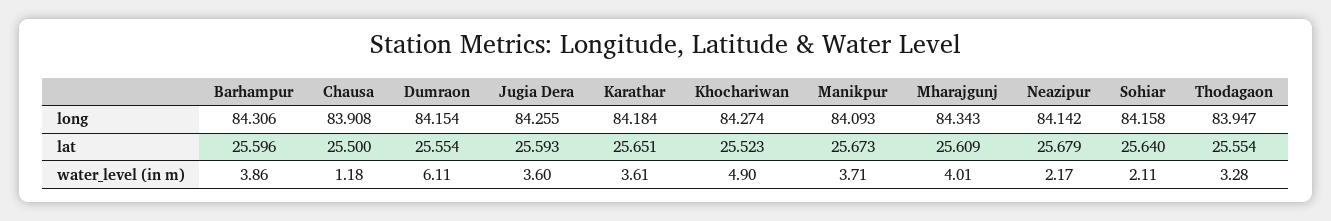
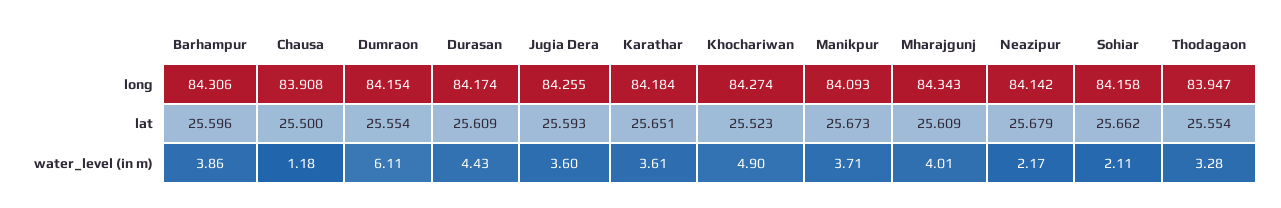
  {
    "Barhampur": {
      "long": 84.306,
      "lat": 25.596,
      "water_level (in m)": 3.86
    },
    "Chausa": {
      "long": 83.908,
      "lat": 25.5,
      "water_level (in m)": 1.18
    },
    "Dumraon": {
      "long": 84.154,
      "lat": 25.554,
      "water_level (in m)": 6.11
    },
    "Jugia Dera": {
      "long": 84.255,
      "lat": 25.593,
      "water_level (in m)": 3.6
    },
    "Karathar": {
      "long": 84.184,
      "lat": 25.651,
      "water_level (in m)": 3.61
    },
    "Khochariwan": {
      "long": 84.274,
      "lat": 25.523,
      "water_level (in m)": 4.9
    },
    "Manikpur": {
      "long": 84.093,
      "lat": 25.673,
      "water_level (in m)": 3.71
    },
    "Mharajgunj": {
      "long": 84.343,
      "lat": 25.609,
      "water_level (in m)": 4.01
    },
    "Neazipur": {
      "long": 84.142,
      "lat": 25.679,
      "water_level (in m)": 2.17
    },
    "Sohiar": {
      "long": 84.158,
-     "lat": 25.64,
+     "lat": 25.662,
      "water_level (in m)": 2.11
    },
    "Thodagaon": {
      "long": 83.947,
      "lat": 25.554,
      "water_level (in m)": 3.28
-   }
+   },
+   "Durasan": {
+     "long": 84.174,
+     "lat": 25.609,
+     "water_level (in m)": 4.43
+   }
  }

